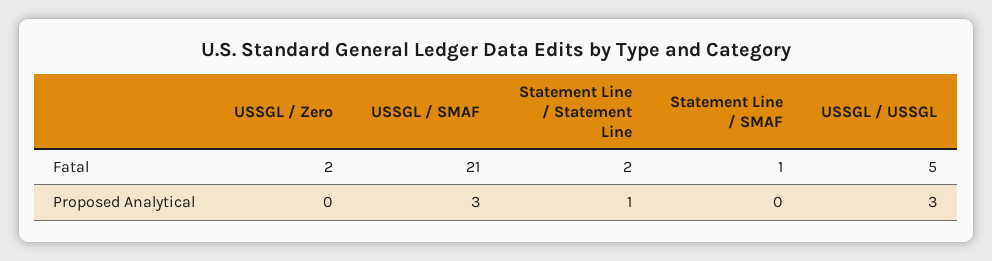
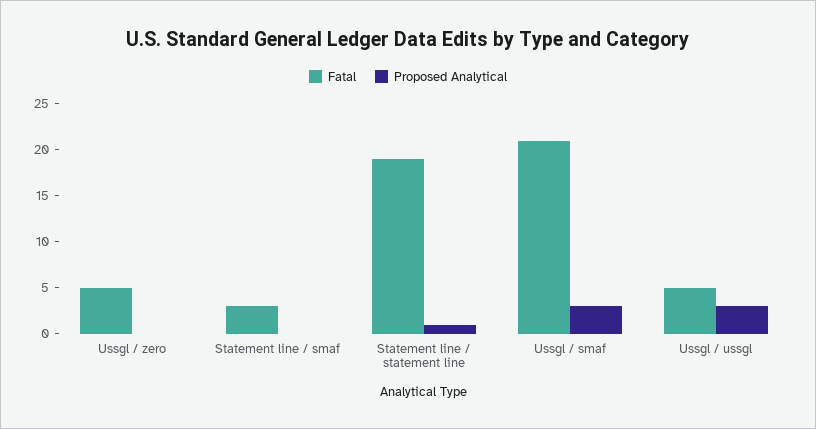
  {
    "Fatal": {
-     "USSGL / Zero": 2,
+     "USSGL / Zero": 5,
      "USSGL / SMAF": 21,
-     "Statement Line / Statement Line": 2,
+     "Statement Line / Statement Line": 19,
-     "Statement Line / SMAF": 1,
+     "Statement Line / SMAF": 3,
      "USSGL / USSGL": 5
    },
    "Proposed Analytical": {
      "USSGL / Zero": 0,
      "USSGL / SMAF": 3,
      "Statement Line / Statement Line": 1,
      "Statement Line / SMAF": 0,
      "USSGL / USSGL": 3
    }
  }

